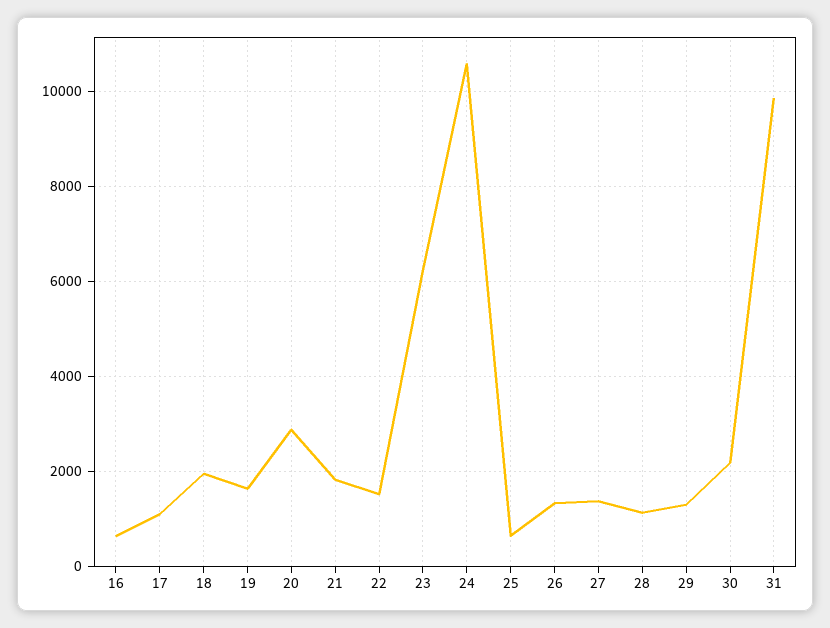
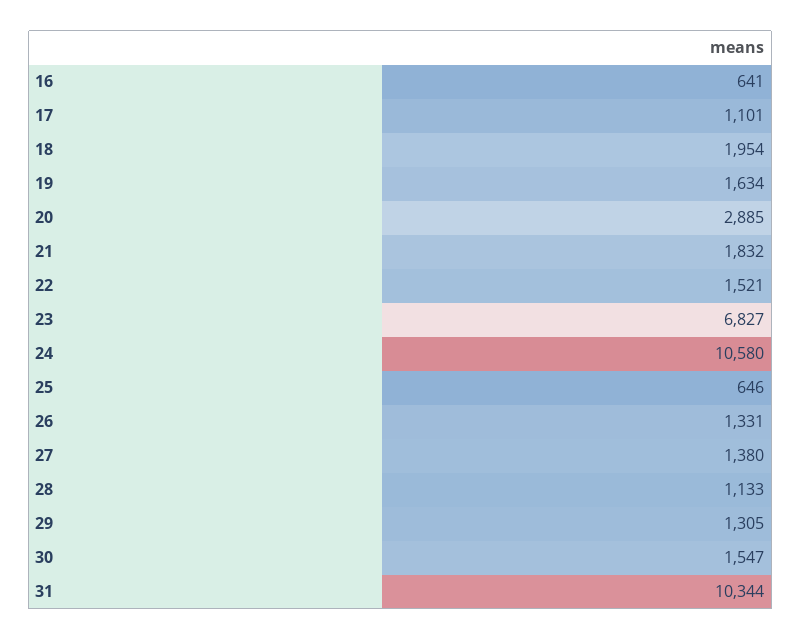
  {
    "16": 641,
    "17": 1101,
    "18": 1954,
    "19": 1634,
    "20": 2885,
    "21": 1832,
    "22": 1521,
-   "23": 6200,
+   "23": 6827,
    "24": 10580,
    "25": 646,
    "26": 1331,
    "27": 1380,
    "28": 1133,
    "29": 1305,
-   "30": 2200,
+   "30": 1547,
-   "31": 9800
+   "31": 10344
  }

